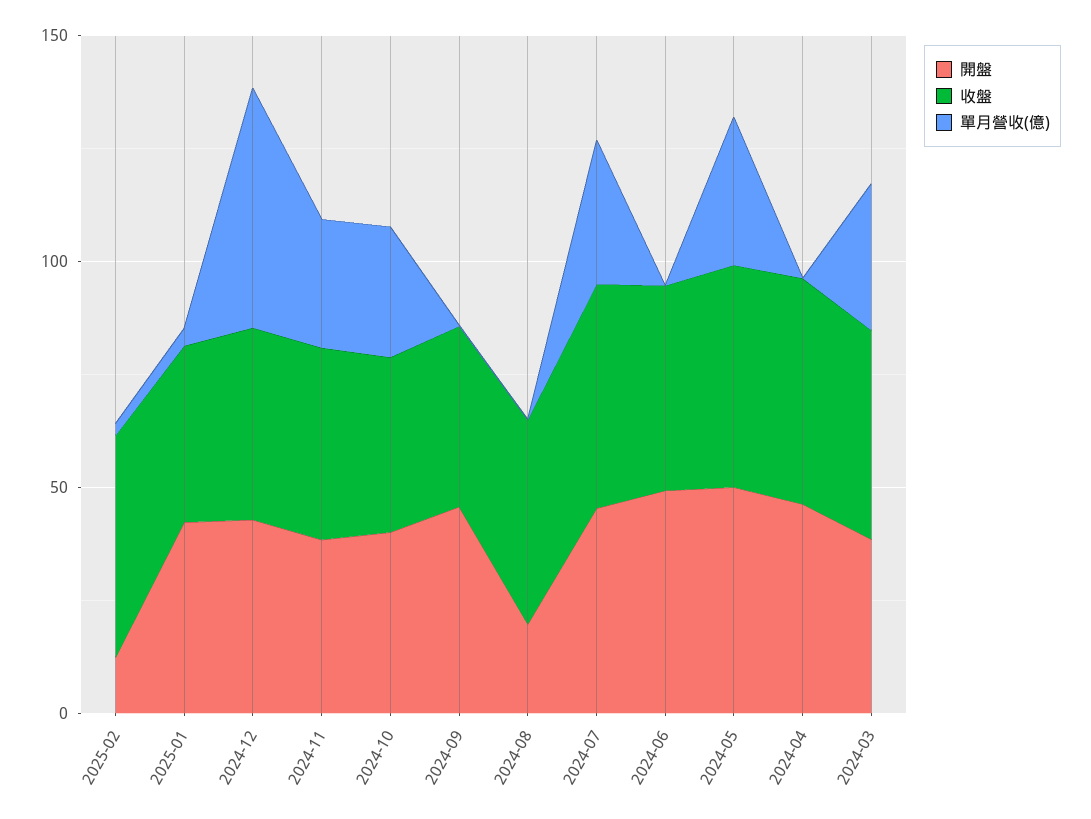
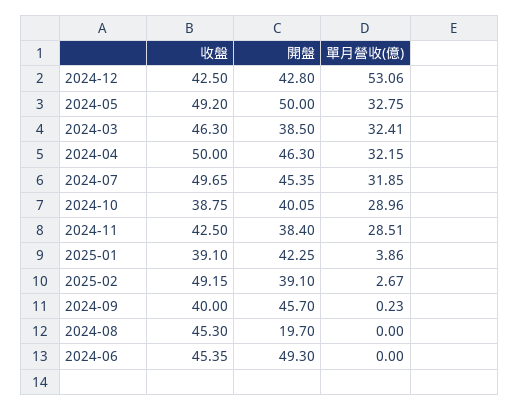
  {
    "開盤": {
-     "2025-02": 10,
+     "2025-02": 39.1,
      "2025-01": 42.25,
      "2024-12": 42.8,
      "2024-11": 38.4,
      "2024-10": 40.05,
      "2024-09": 45.7,
      "2024-08": 19.7,
      "2024-07": 45.35,
      "2024-06": 49.3,
      "2024-05": 50,
      "2024-04": 46.3,
      "2024-03": 38.5
    },
    "收盤": {
      "2025-02": 49.15,
      "2025-01": 39.1,
      "2024-12": 42.5,
      "2024-11": 42.5,
      "2024-10": 38.75,
      "2024-09": 40,
      "2024-08": 45.3,
      "2024-07": 49.65,
      "2024-06": 45.35,
      "2024-05": 49.2,
      "2024-04": 50,
      "2024-03": 46.3
    },
    "單月營收(億)": {
      "2025-02": 2.67,
      "2025-01": 3.86,
      "2024-12": 53.06,
      "2024-11": 28.51,
      "2024-10": 28.96,
      "2024-09": 0.23,
      "2024-08": 0,
      "2024-07": 31.85,
      "2024-06": 0,
      "2024-05": 32.75,
-     "2024-04": 0,
+     "2024-04": 32.15,
      "2024-03": 32.41
    }
  }

